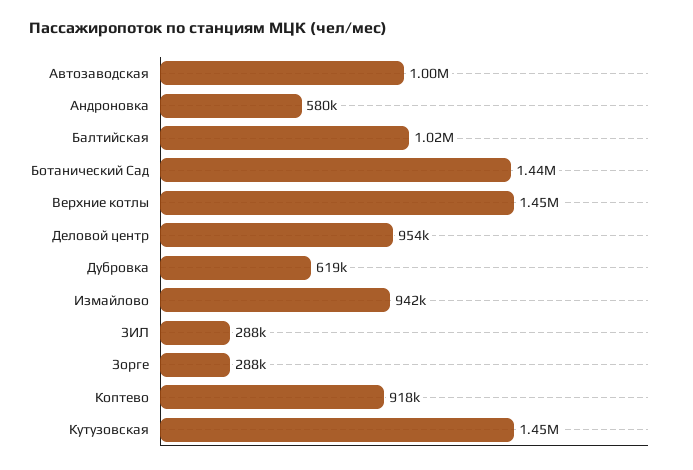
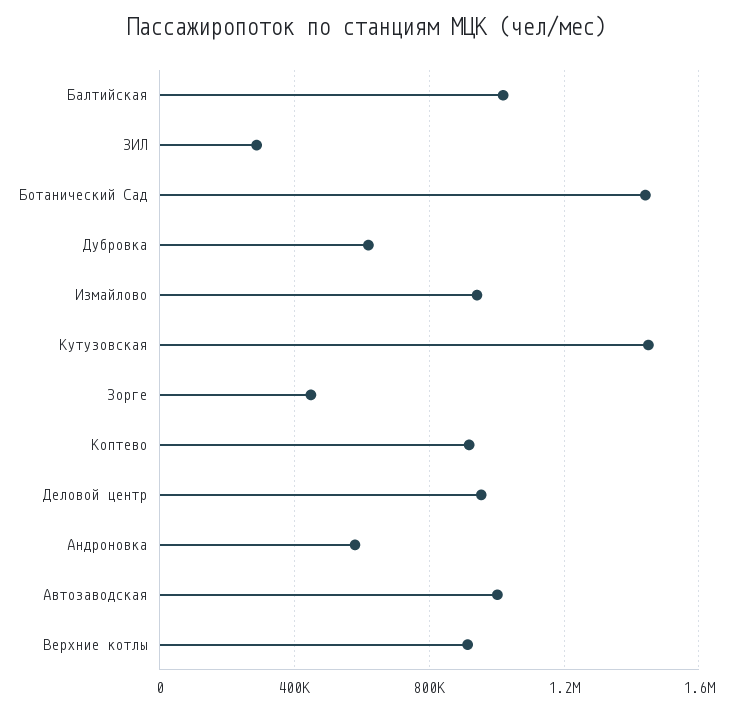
  {
    "Автозаводская": 1000000,
    "Андроновка": 580000,
    "Балтийская": 1020000,
    "Ботанический Сад": 1440000,
-   "Верхние котлы": 1450000,
+   "Верхние котлы": 900000,
    "Деловой центр": 954000,
    "Дубровка": 619000,
    "Измайлово": 942000,
    "ЗИЛ": 288000,
-   "Зорге": 288000,
+   "Зорге": 450000,
    "Коптево": 918000,
    "Кутузовская": 1450000
  }

